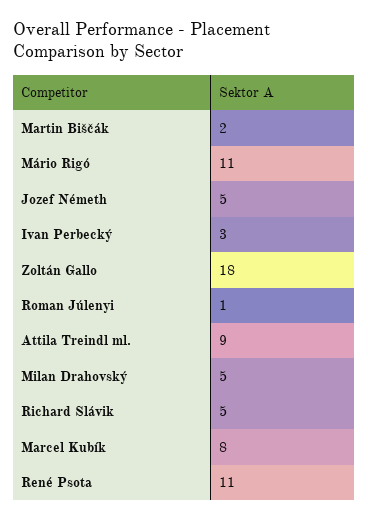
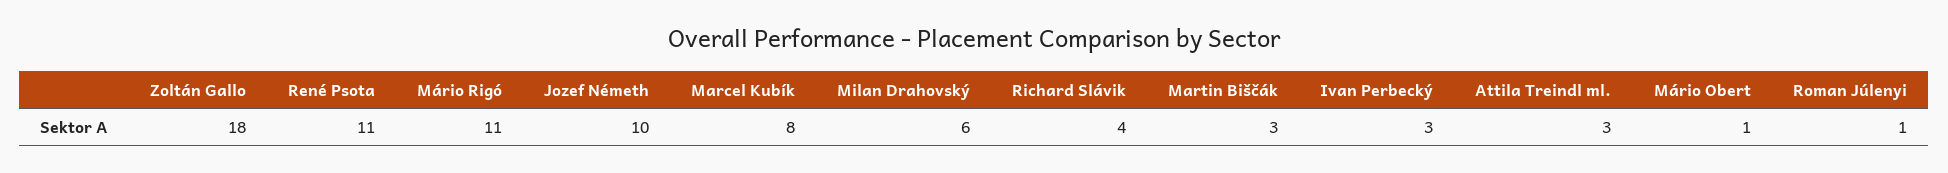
  {
-   "Martin Biščák": 2,
+   "Martin Biščák": 3,
    "Mário Rigó": 11,
-   "Jozef Németh": 5,
+   "Jozef Németh": 10,
    "Ivan Perbecký": 3,
    "Zoltán Gallo": 18,
    "Roman Júlenyi": 1,
-   "Attila Treindl ml.": 9,
+   "Attila Treindl ml.": 3,
-   "Milan Drahovský": 5,
+   "Milan Drahovský": 6,
-   "Richard Slávik": 5,
+   "Richard Slávik": 4,
    "Marcel Kubík": 8,
-   "René Psota": 11
+   "René Psota": 11,
+   "Mário Obert": 1
  }

